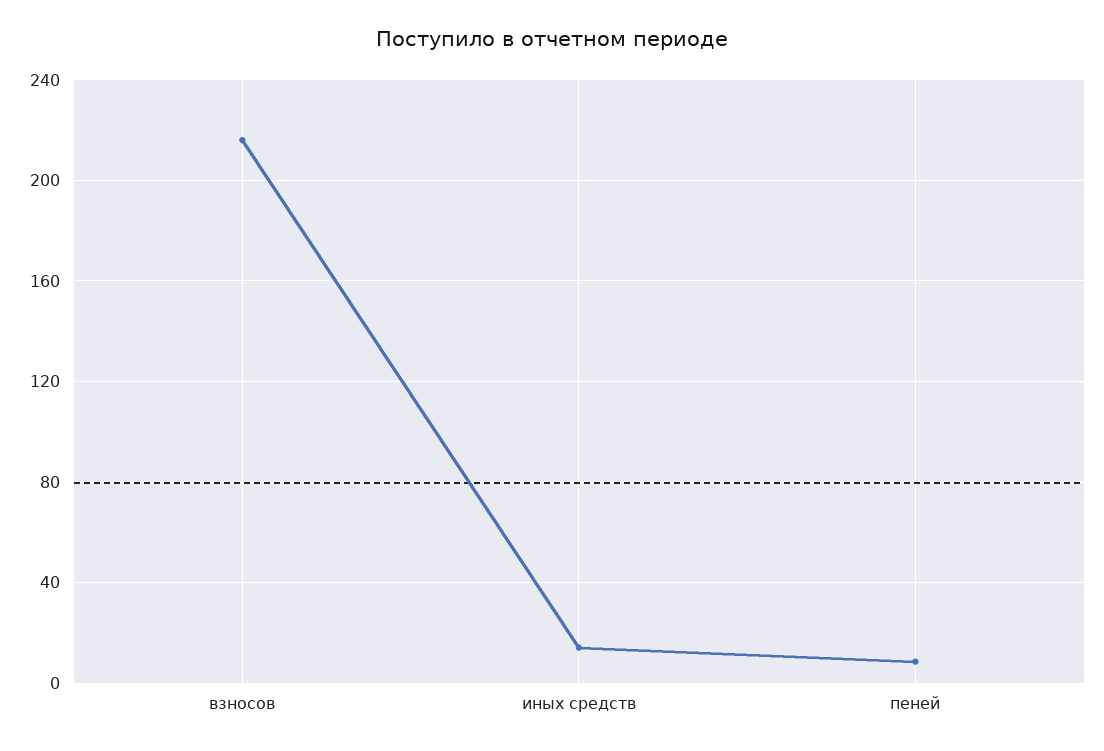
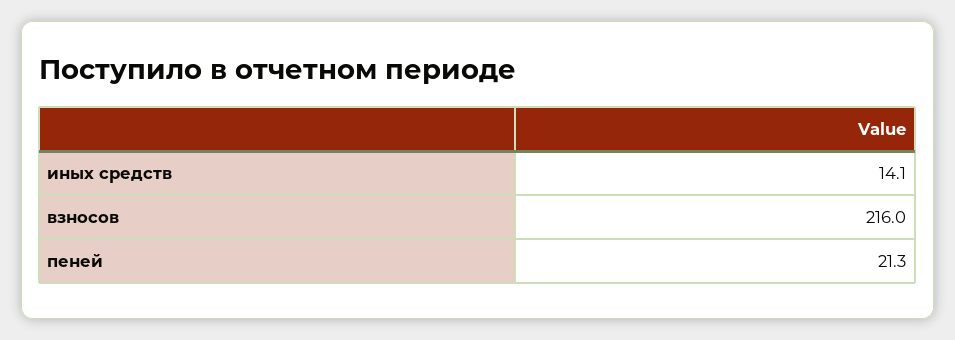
  {
    "взносов": 216,
    "иных средств": 14.1,
-   "пеней": 10
+   "пеней": 21.3
  }

